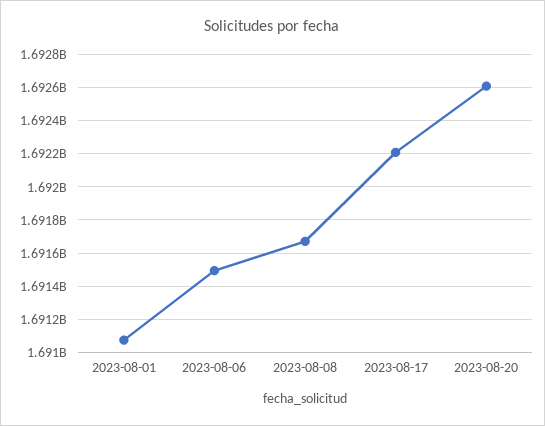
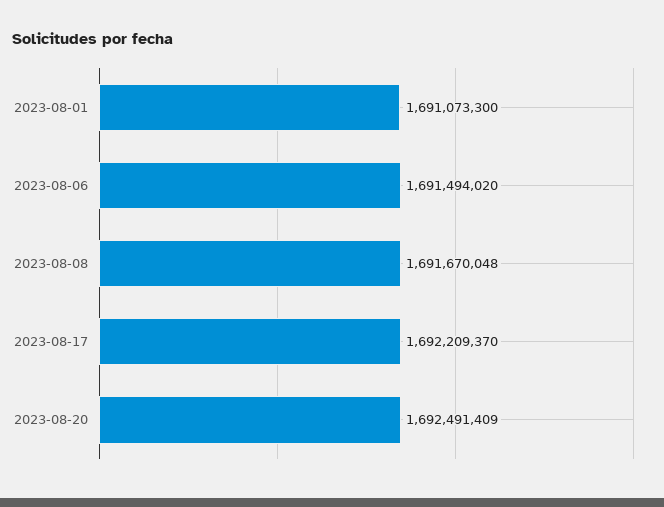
  {
    "2023-08-01": 1691073300,
    "2023-08-06": 1691494020,
    "2023-08-08": 1691670048,
    "2023-08-17": 1692209370,
-   "2023-08-20": 1692600000
+   "2023-08-20": 1692491409
  }

